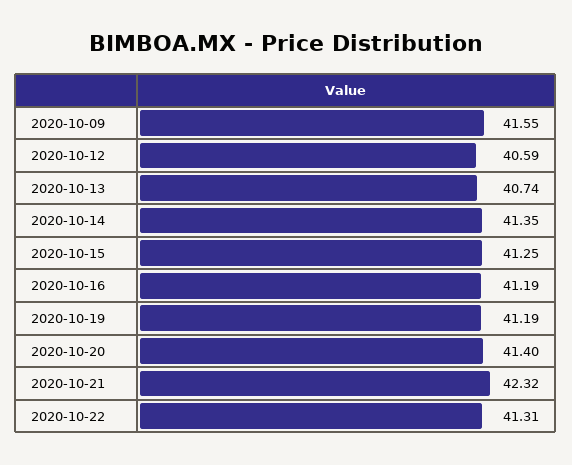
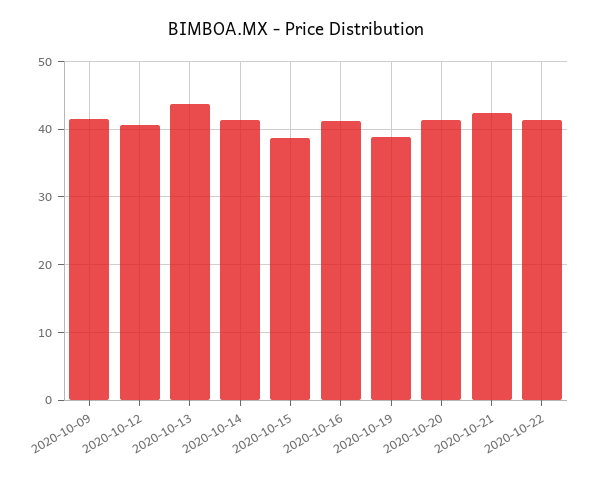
  {
    "2020-10-09": 41.55,
    "2020-10-12": 40.59,
-   "2020-10-13": 40.74,
+   "2020-10-13": 44,
    "2020-10-14": 41.35,
-   "2020-10-15": 41.25,
+   "2020-10-15": 39,
    "2020-10-16": 41.19,
-   "2020-10-19": 41.19,
+   "2020-10-19": 39,
    "2020-10-20": 41.4,
    "2020-10-21": 42.32,
    "2020-10-22": 41.31
  }

